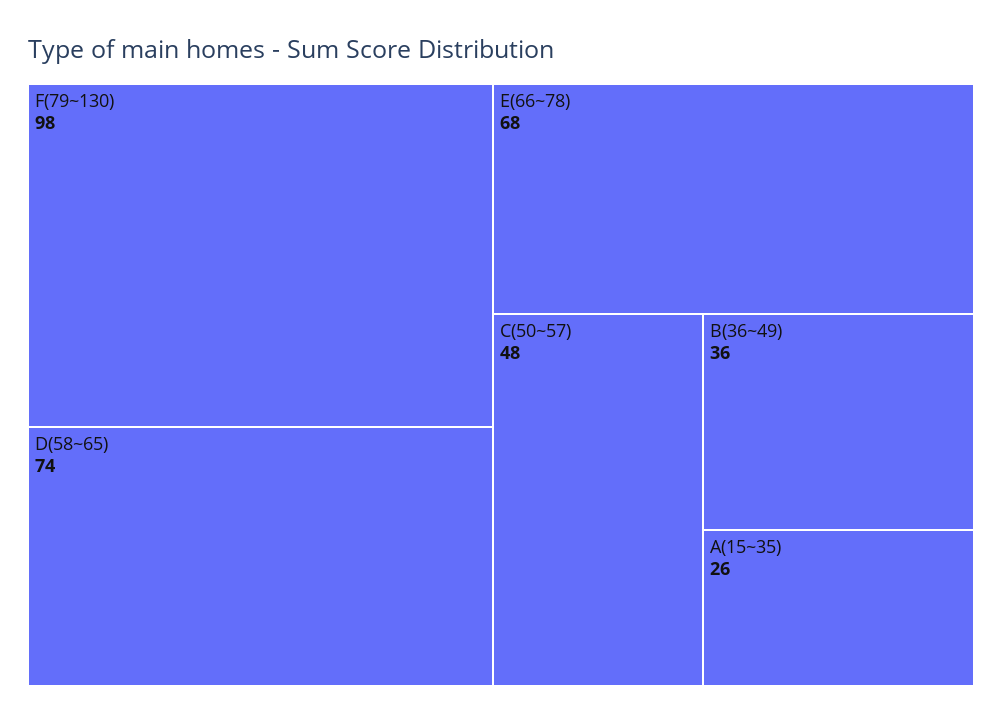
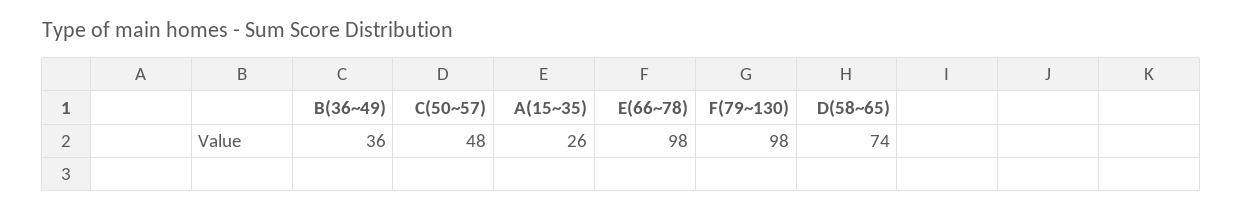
  {
    "F(79~130)": 98,
    "D(58~65)": 74,
-   "E(66~78)": 68,
+   "E(66~78)": 98,
    "C(50~57)": 48,
    "B(36~49)": 36,
    "A(15~35)": 26
  }

